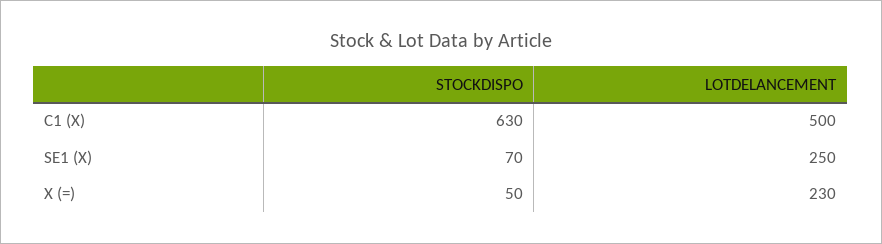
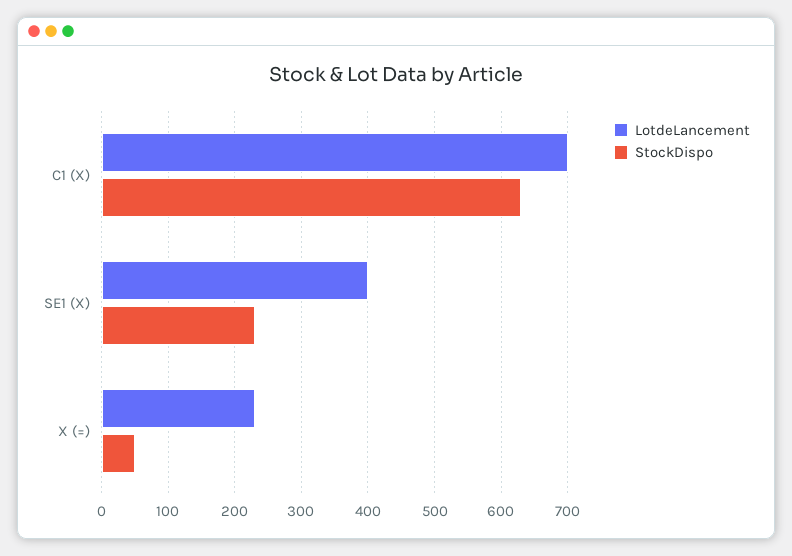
  {
    "STOCKDISPO": {
      "C1 (X)": 630,
-     "SE1 (X)": 70,
+     "SE1 (X)": 230,
      "X (=)": 50
    },
    "LOTDELANCEMENT": {
-     "C1 (X)": 500,
+     "C1 (X)": 700,
-     "SE1 (X)": 250,
+     "SE1 (X)": 400,
      "X (=)": 230
    }
  }

